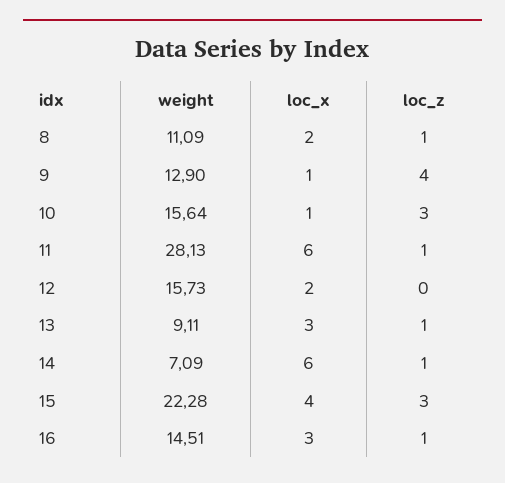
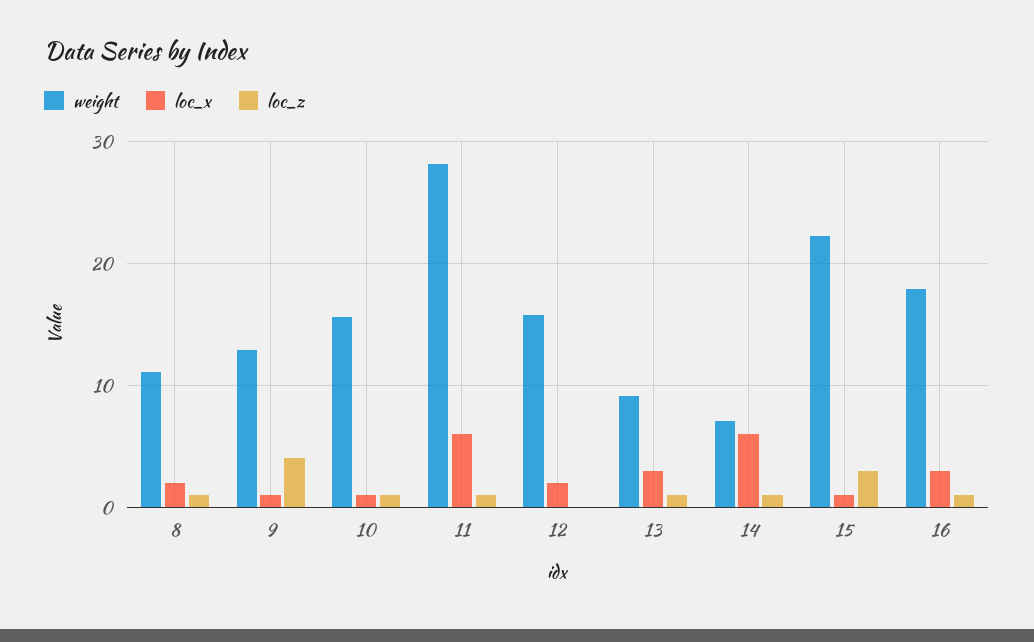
  {
    "weight": {
      "8": 11.09,
      "9": 12.9,
      "10": 15.64,
      "11": 28.13,
      "12": 15.73,
      "13": 9.11,
      "14": 7.09,
      "15": 22.28,
-     "16": 14.51
+     "16": 18
    },
    "loc_x": {
      "8": 2,
      "9": 1,
      "10": 1,
      "11": 6,
      "12": 2,
      "13": 3,
      "14": 6,
-     "15": 4,
+     "15": 1,
      "16": 3
    },
    "loc_z": {
      "8": 1,
      "9": 4,
-     "10": 3,
+     "10": 1,
      "11": 1,
      "12": 0,
      "13": 1,
      "14": 1,
      "15": 3,
      "16": 1
    }
  }

